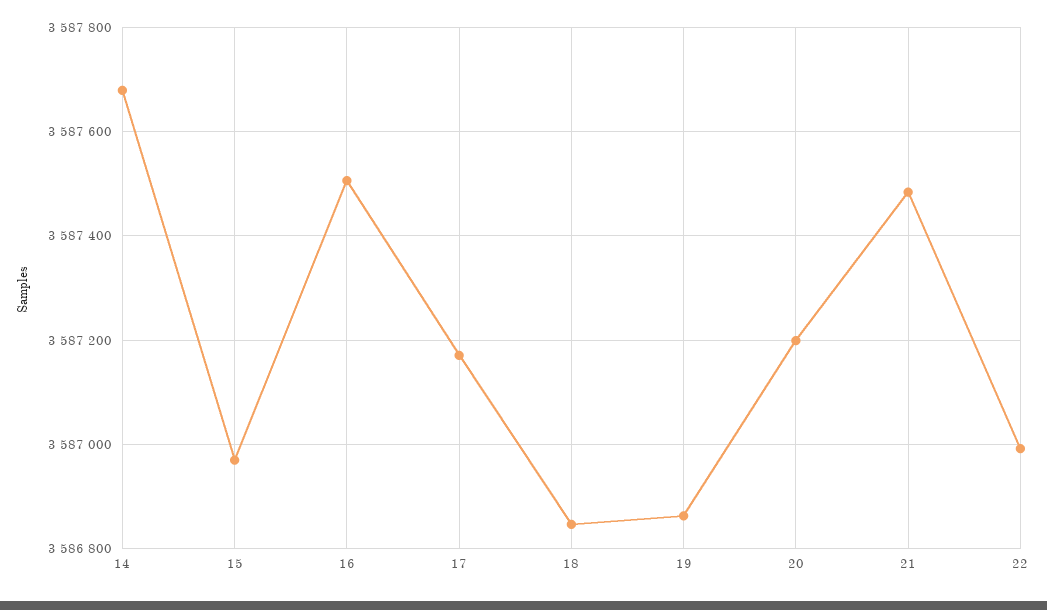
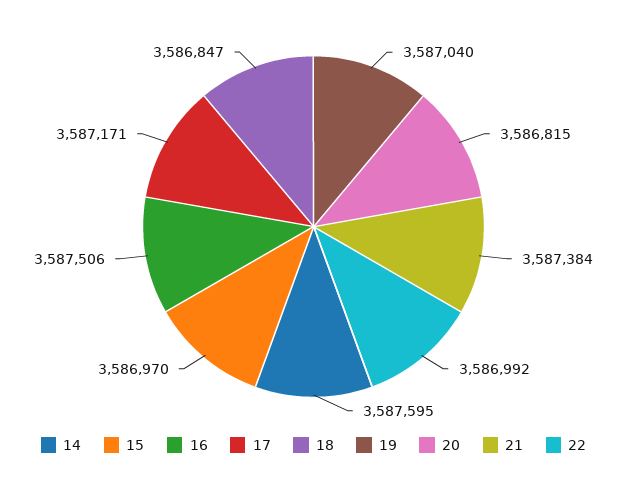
  {
-   "14": 3587680,
+   "14": 3587595,
    "15": 3586970,
    "16": 3587506,
    "17": 3587171,
    "18": 3586847,
-   "19": 3586860,
+   "19": 3587040,
-   "20": 3587200,
+   "20": 3586815,
-   "21": 3587480,
+   "21": 3587384,
    "22": 3586992
  }

